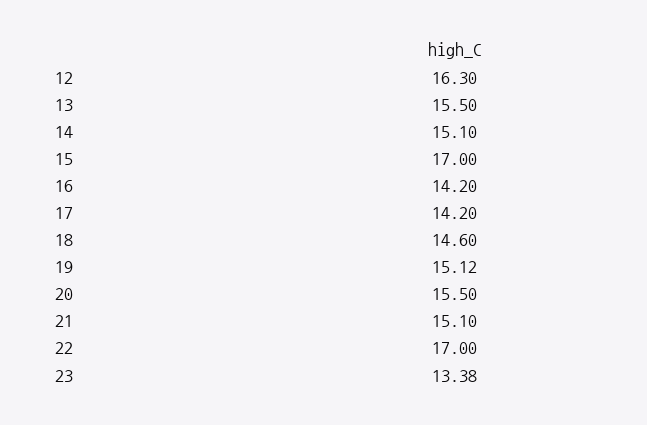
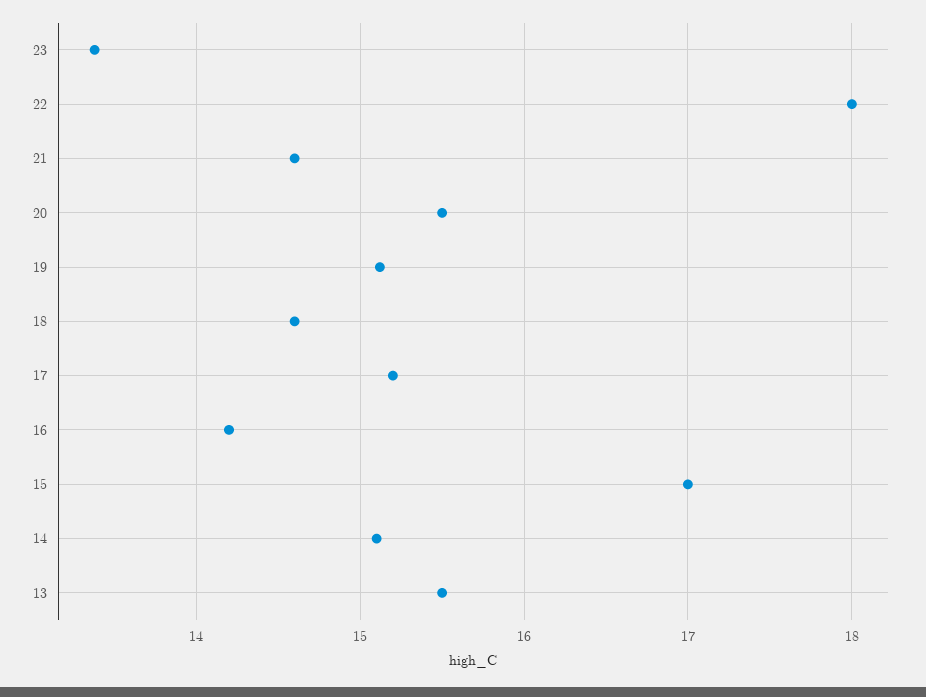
  {
-   "12": 16.3,
    "13": 15.5,
    "14": 15.1,
    "15": 17,
    "16": 14.2,
-   "17": 14.2,
+   "17": 15.2,
    "18": 14.6,
    "19": 15.12,
    "20": 15.5,
-   "21": 15.1,
+   "21": 14.6,
-   "22": 17,
+   "22": 18,
    "23": 13.38
  }

